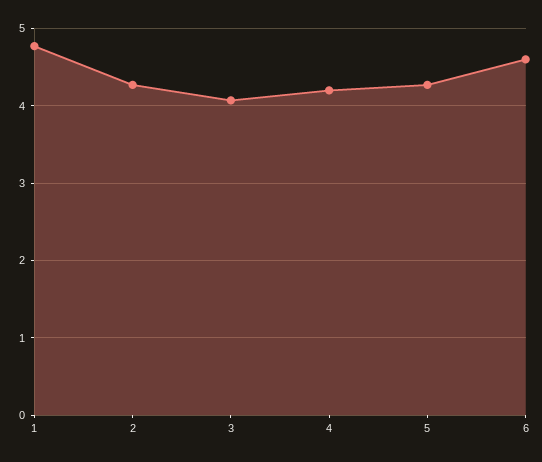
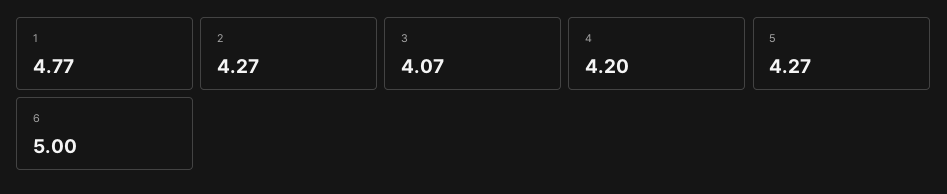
  {
    "1": 4.77,
    "2": 4.27,
    "3": 4.07,
    "4": 4.2,
    "5": 4.27,
-   "6": 4.6
+   "6": 5
  }

